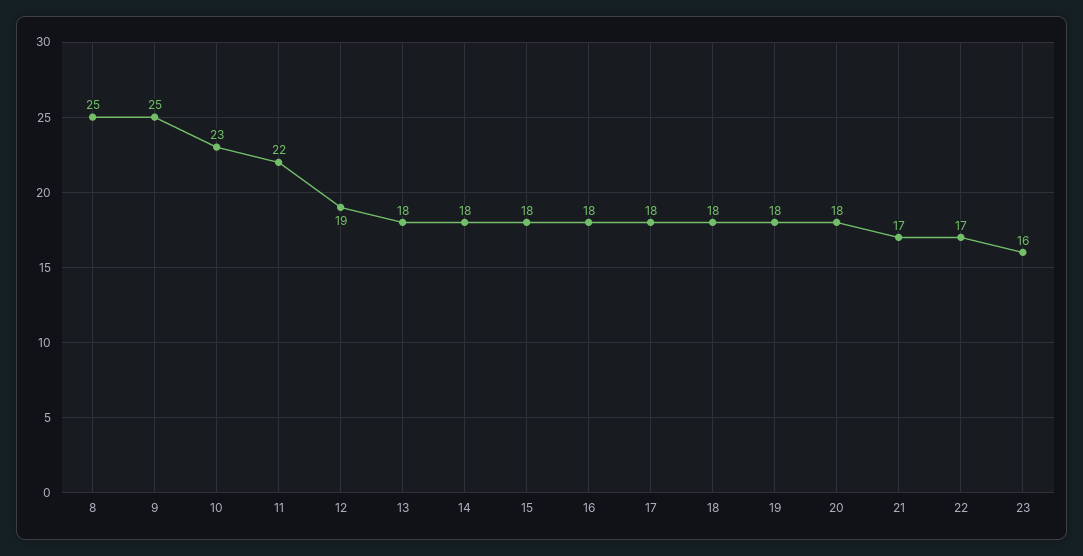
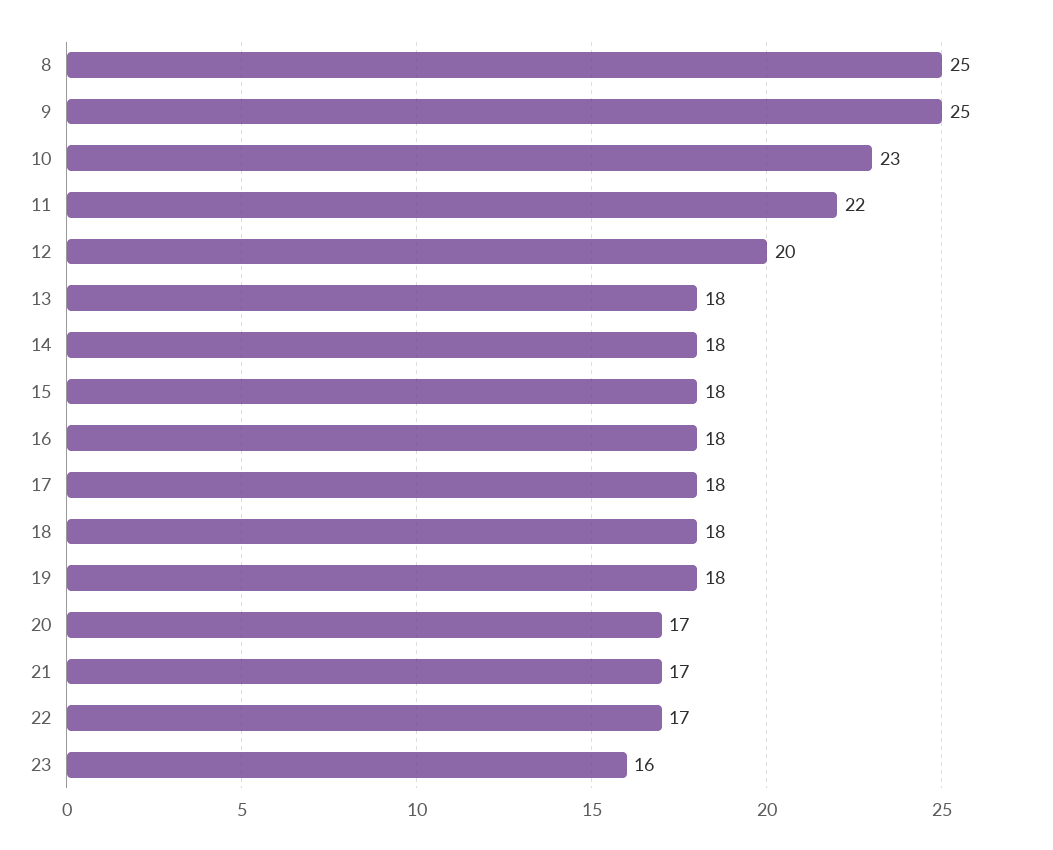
  {
    "8": 25,
    "9": 25,
    "10": 23,
    "11": 22,
-   "12": 19,
+   "12": 20,
    "13": 18,
    "14": 18,
    "15": 18,
    "16": 18,
    "17": 18,
    "18": 18,
    "19": 18,
-   "20": 18,
+   "20": 17,
    "21": 17,
    "22": 17,
    "23": 16
  }

